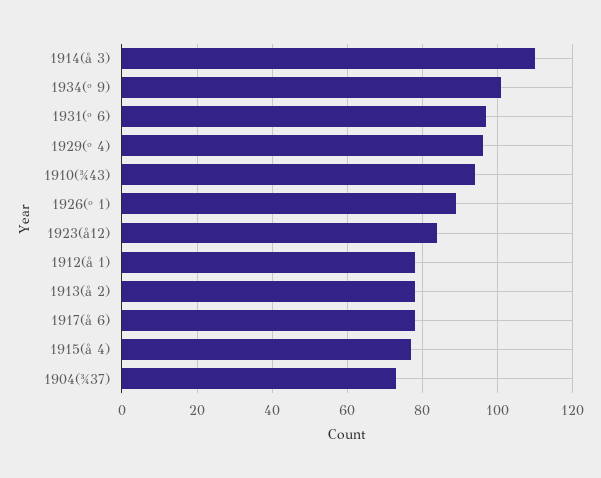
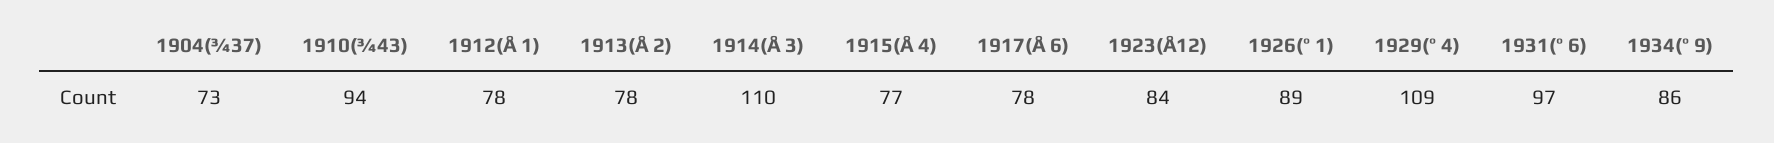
  {
    "1914(å 3)": 110,
-   "1934(º 9)": 100,
+   "1934(º 9)": 86,
    "1931(º 6)": 97,
-   "1929(º 4)": 95,
+   "1929(º 4)": 109,
    "1910(¾43)": 94,
    "1926(º 1)": 89,
    "1923(å12)": 84,
    "1912(å 1)": 78,
    "1913(å 2)": 78,
    "1917(å 6)": 78,
    "1915(å 4)": 77,
    "1904(¾37)": 73
  }

